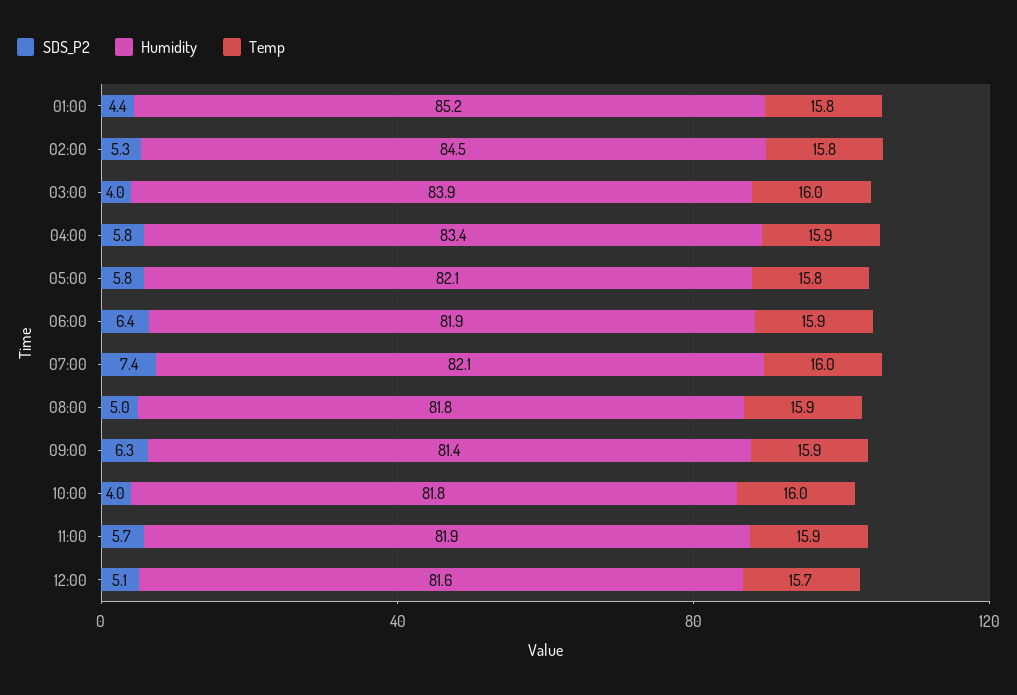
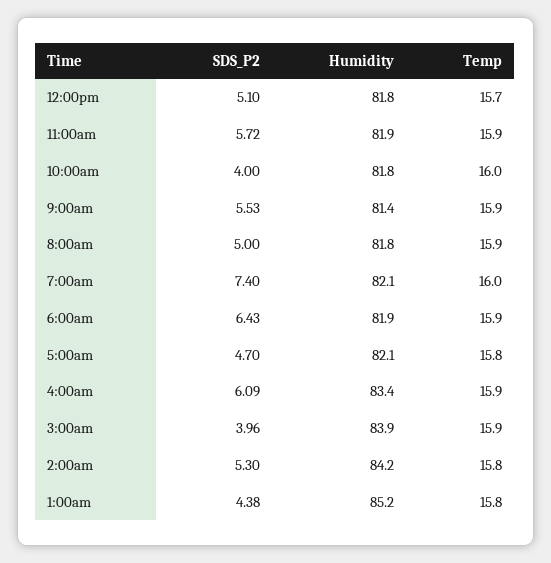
  {
    "SDS_P2": {
      "01:00": 4.38,
      "02:00": 5.3,
      "03:00": 3.96,
-     "04:00": 5.8,
+     "04:00": 6.09,
-     "05:00": 5.8,
+     "05:00": 4.7,
      "06:00": 6.43,
      "07:00": 7.4,
      "08:00": 5,
-     "09:00": 6.3,
+     "09:00": 5.53,
      "10:00": 4,
      "11:00": 5.72,
      "12:00": 5.1
    },
    "Humidity": {
      "01:00": 85.2,
-     "02:00": 84.5,
+     "02:00": 84.2,
      "03:00": 83.9,
      "04:00": 83.4,
      "05:00": 82.1,
      "06:00": 81.9,
      "07:00": 82.1,
      "08:00": 81.8,
      "09:00": 81.4,
      "10:00": 81.8,
      "11:00": 81.9,
-     "12:00": 81.6
+     "12:00": 81.8
    },
    "Temp": {
      "01:00": 15.8,
      "02:00": 15.8,
-     "03:00": 16,
+     "03:00": 15.9,
      "04:00": 15.9,
      "05:00": 15.8,
      "06:00": 15.9,
      "07:00": 16,
      "08:00": 15.9,
      "09:00": 15.9,
      "10:00": 16,
      "11:00": 15.9,
      "12:00": 15.7
    }
  }

